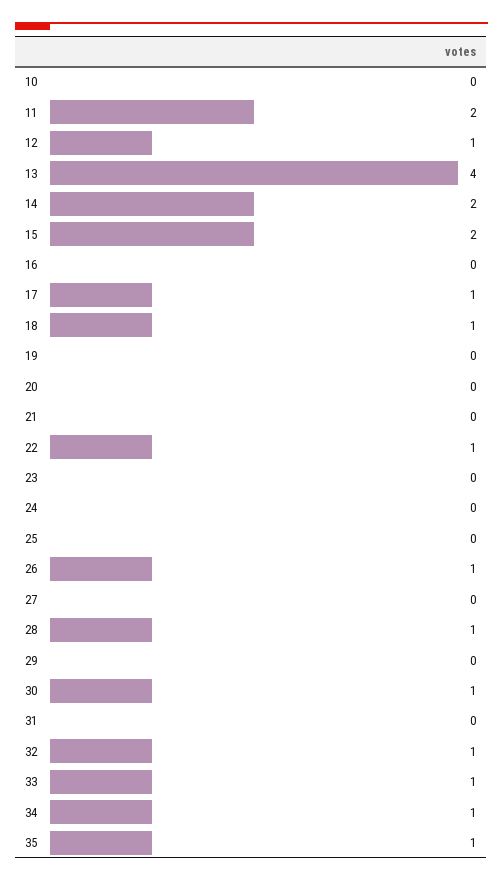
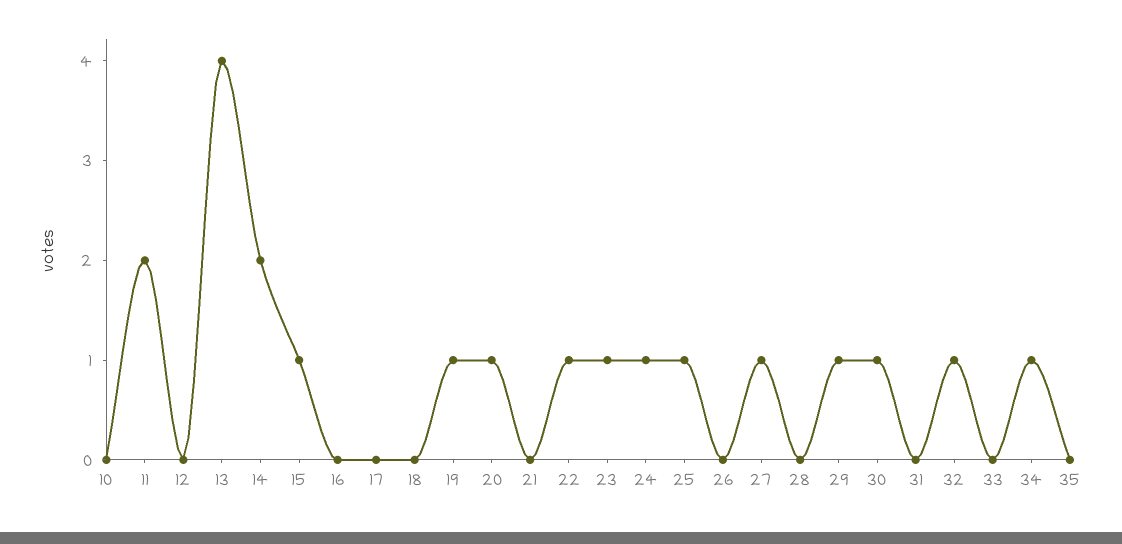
  {
    "10": 0,
    "11": 2,
-   "12": 1,
+   "12": 0,
    "13": 4,
    "14": 2,
-   "15": 2,
+   "15": 1,
    "16": 0,
-   "17": 1,
+   "17": 0,
-   "18": 1,
+   "18": 0,
-   "19": 0,
+   "19": 1,
-   "20": 0,
+   "20": 1,
    "21": 0,
    "22": 1,
-   "23": 0,
+   "23": 1,
-   "24": 0,
+   "24": 1,
-   "25": 0,
+   "25": 1,
-   "26": 1,
+   "26": 0,
-   "27": 0,
+   "27": 1,
-   "28": 1,
+   "28": 0,
-   "29": 0,
+   "29": 1,
    "30": 1,
    "31": 0,
    "32": 1,
-   "33": 1,
+   "33": 0,
    "34": 1,
-   "35": 1
+   "35": 0
  }

